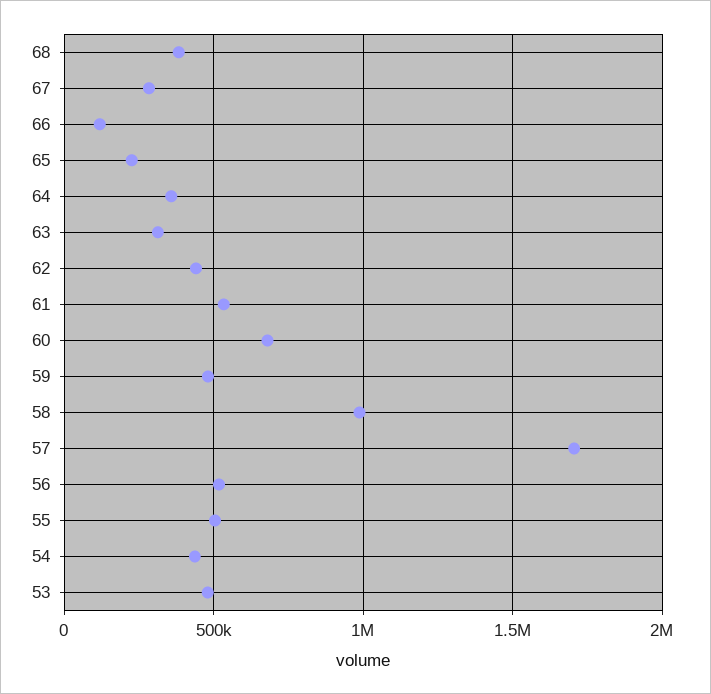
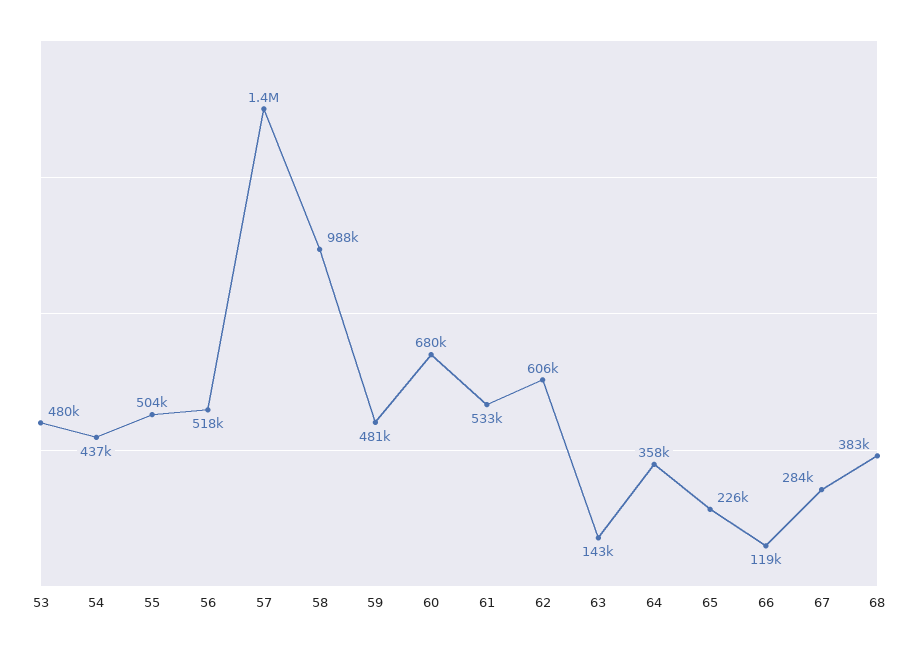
  {
    "68": 383000,
    "67": 284000,
    "66": 119000,
    "65": 226000,
    "64": 358000,
-   "63": 300000,
+   "63": 143000,
-   "62": 450000,
+   "62": 606000,
    "61": 533000,
    "60": 680000,
    "59": 481000,
    "58": 988000,
-   "57": 1700000,
+   "57": 1400000,
    "56": 518000,
    "55": 504000,
    "54": 437000,
    "53": 480000
  }

